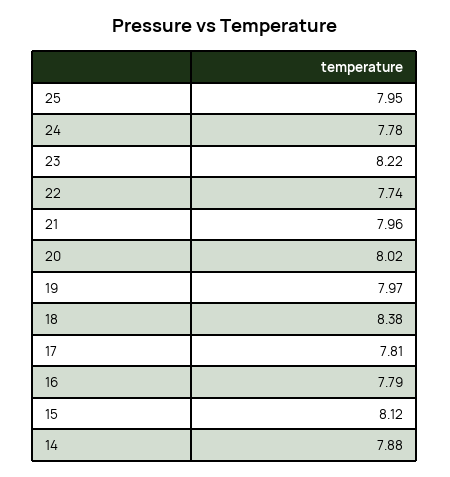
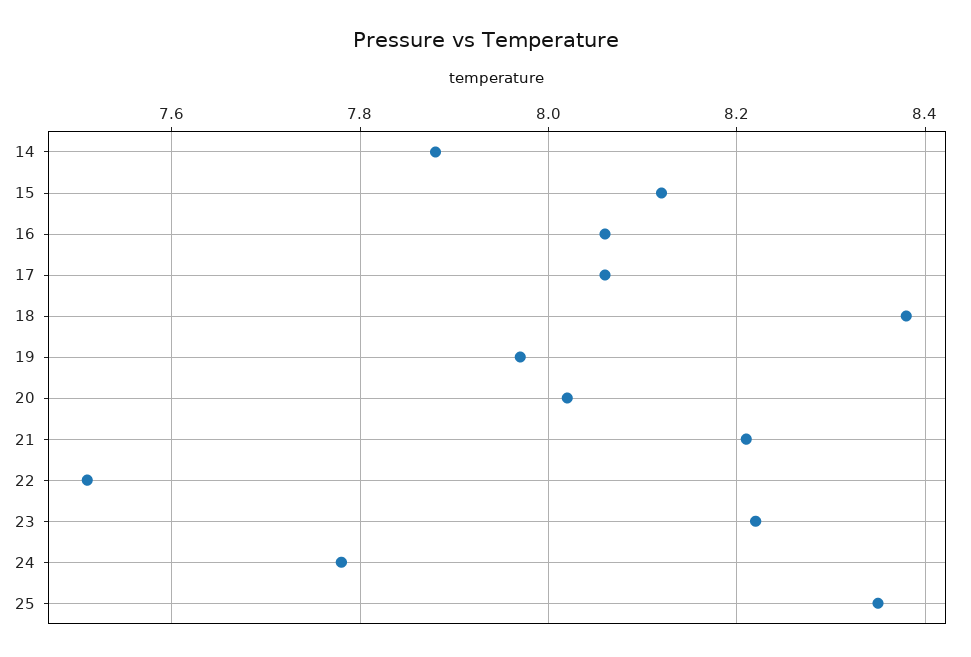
  {
-   "25": 7.95,
+   "25": 8.35,
    "24": 7.78,
    "23": 8.22,
-   "22": 7.74,
+   "22": 7.5,
-   "21": 7.96,
+   "21": 8.2,
    "20": 8.02,
    "19": 7.97,
    "18": 8.38,
-   "17": 7.81,
+   "17": 8.05,
-   "16": 7.79,
+   "16": 8.05,
    "15": 8.12,
    "14": 7.88
  }

